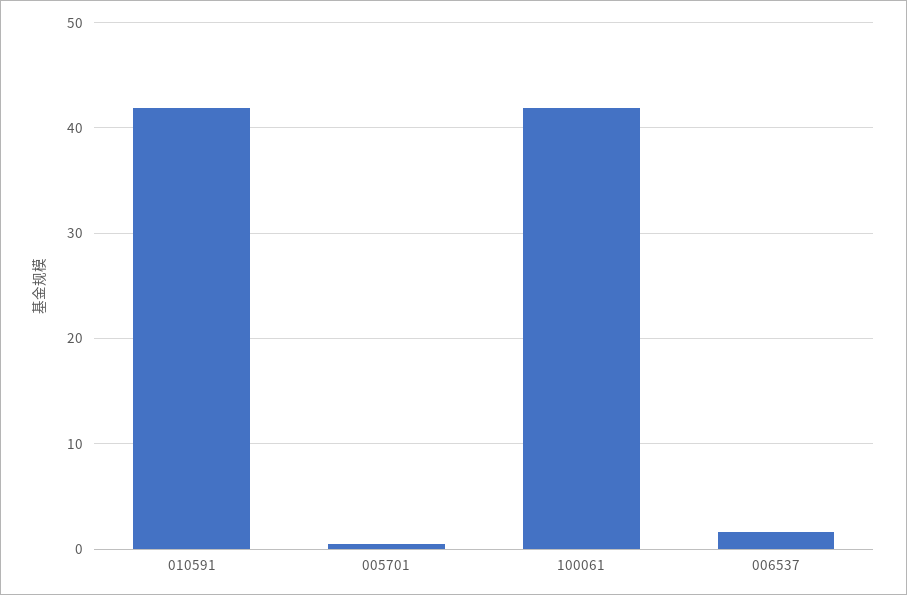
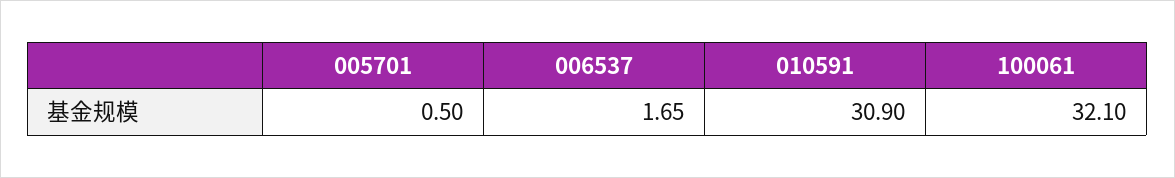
  {
-   "010591": 42,
+   "010591": 30.9,
    "005701": 0.5,
-   "100061": 42,
+   "100061": 32.1,
    "006537": 1.65
  }

